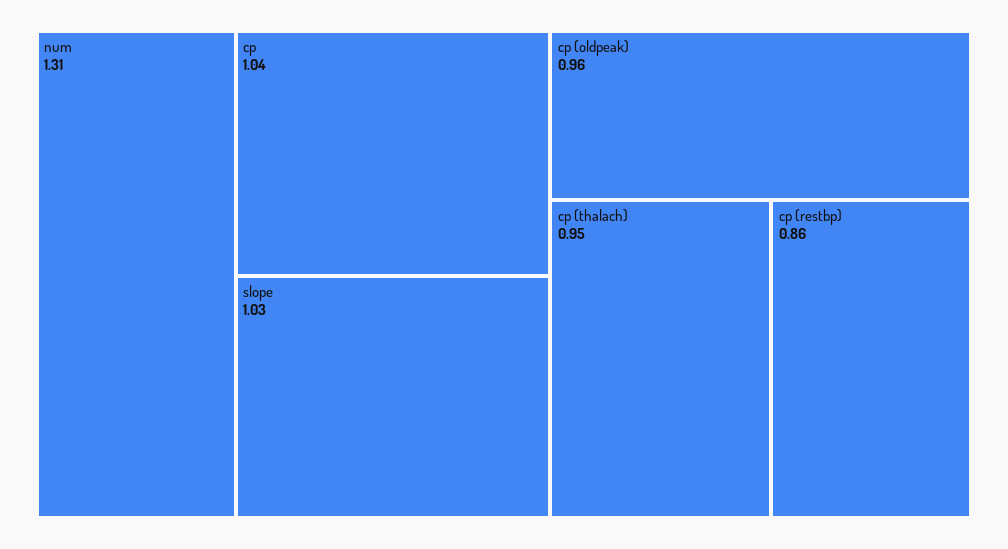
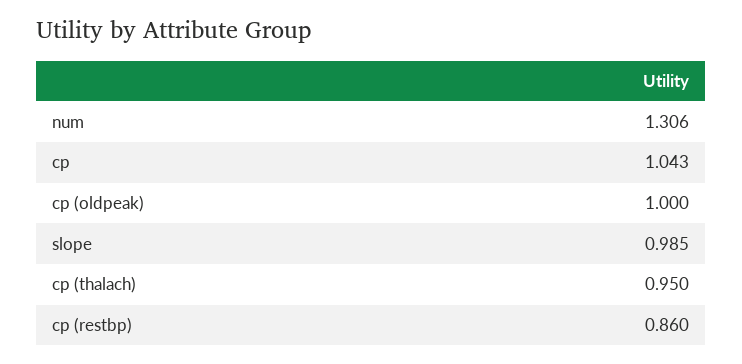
  {
    "num": 1.306,
    "cp": 1.043,
-   "slope": 1.03,
+   "slope": 0.985,
-   "cp (oldpeak)": 0.96,
+   "cp (oldpeak)": 1,
    "cp (thalach)": 0.95,
    "cp (restbp)": 0.86
  }

